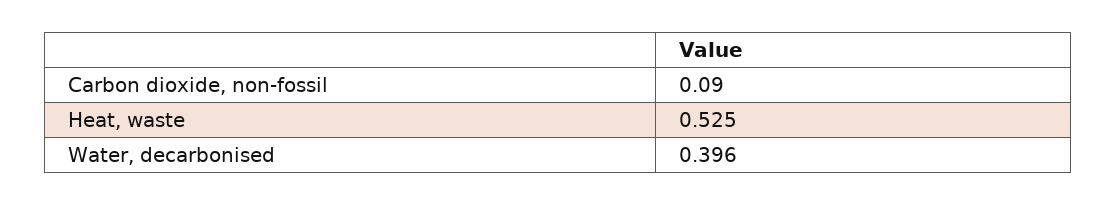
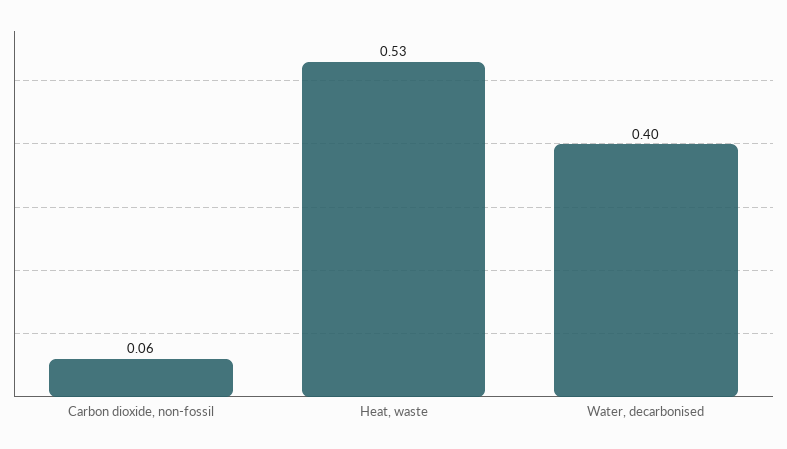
  {
-   "Carbon dioxide, non-fossil": 0.09,
+   "Carbon dioxide, non-fossil": 0.06,
    "Heat, waste": 0.525,
    "Water, decarbonised": 0.396
  }

